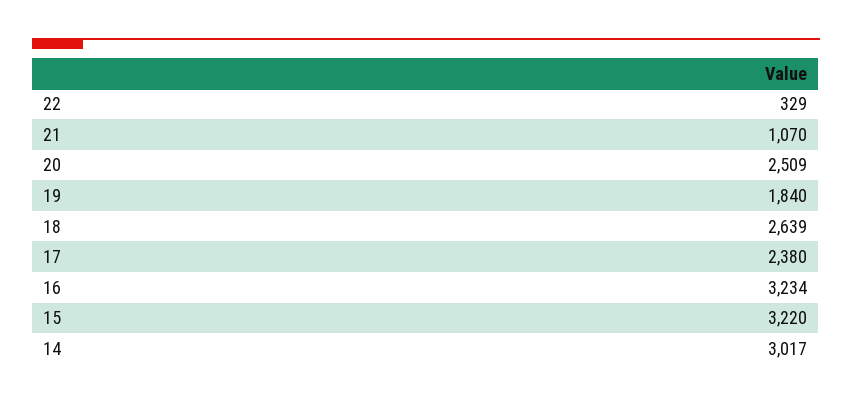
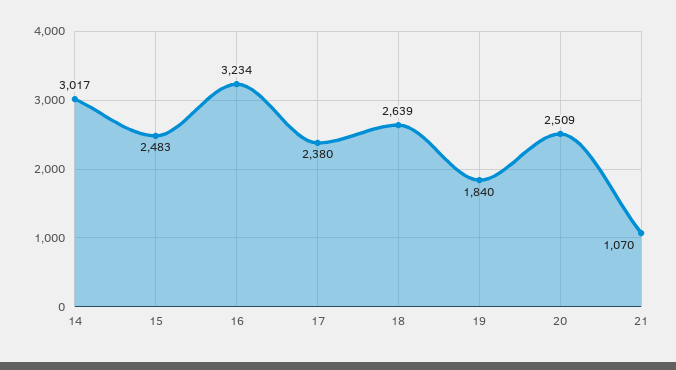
  {
-   "22": 329,
    "21": 1070,
    "20": 2509,
    "19": 1840,
    "18": 2639,
    "17": 2380,
    "16": 3234,
-   "15": 3220,
+   "15": 2483,
    "14": 3017
  }

